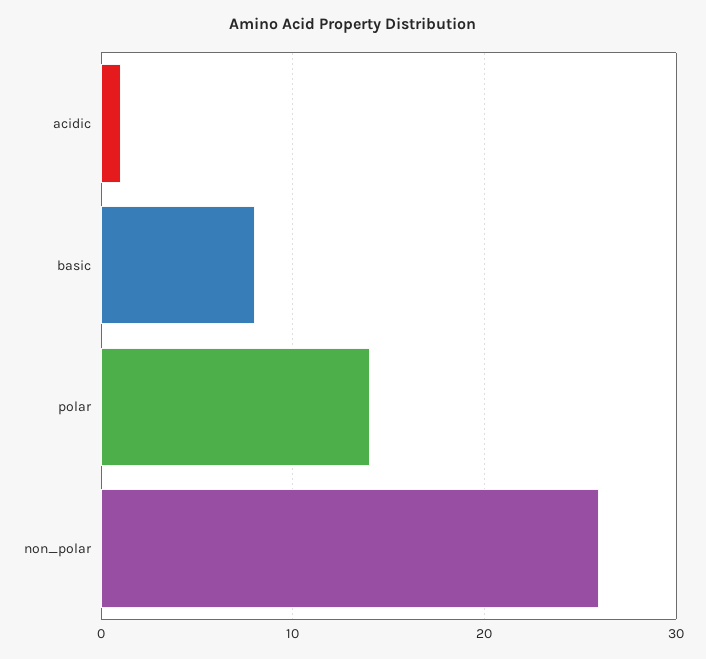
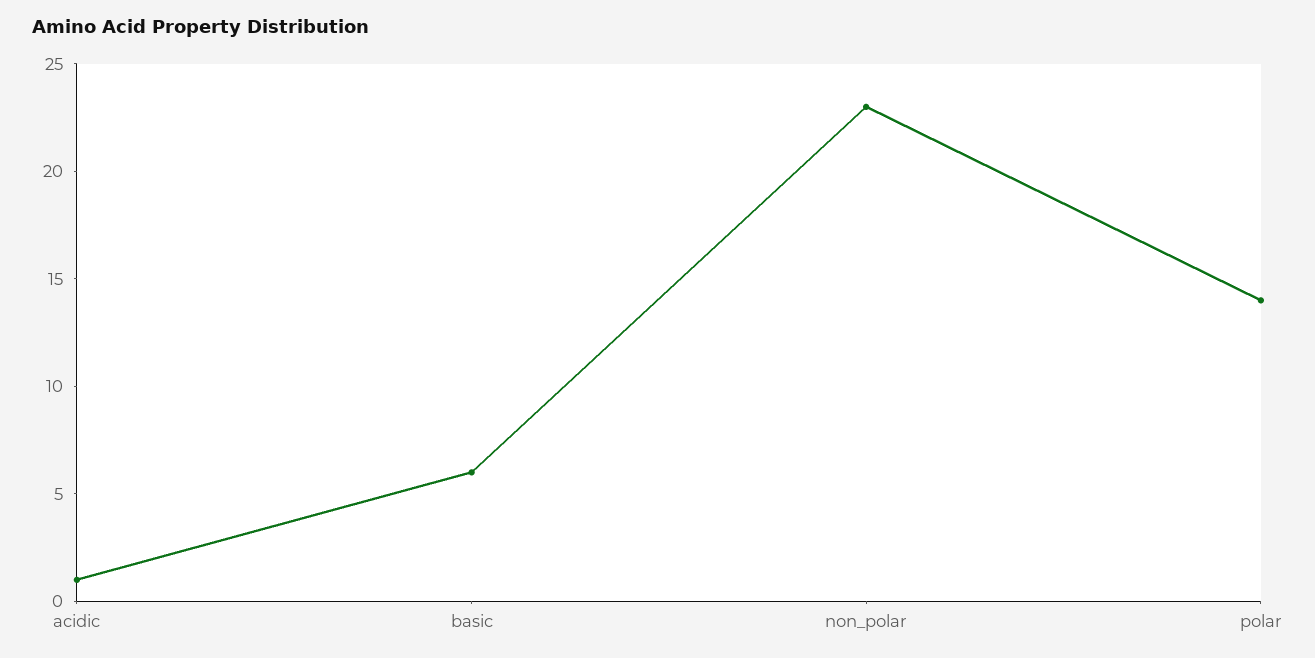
  {
    "acidic": 1,
-   "basic": 8,
+   "basic": 6,
    "polar": 14,
-   "non_polar": 26
+   "non_polar": 23
  }

